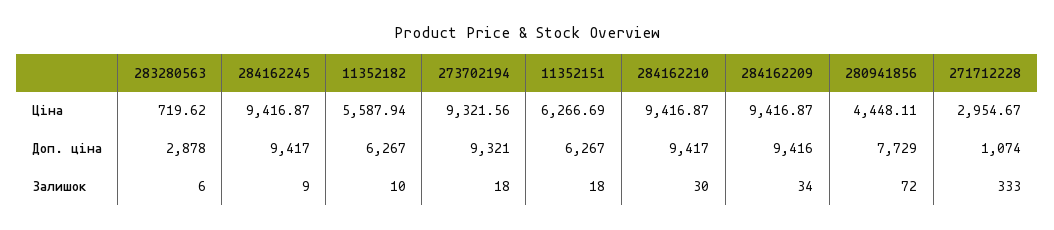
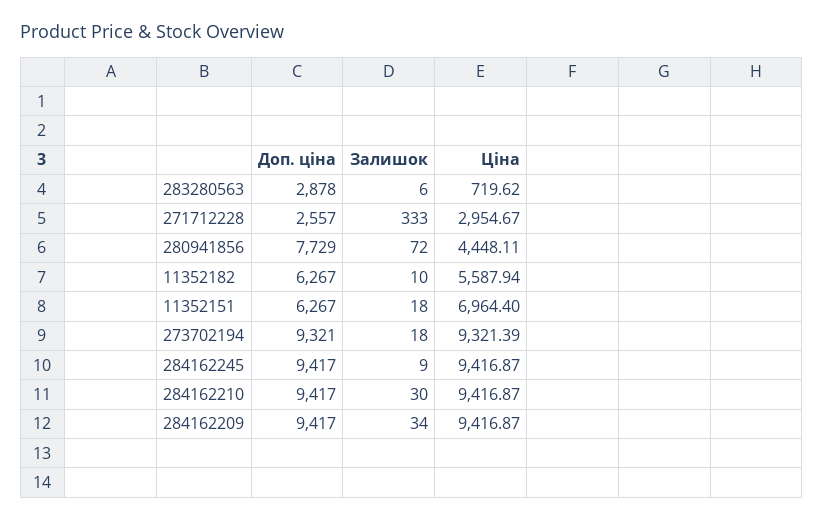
  {
    "283280563": {
      "Ціна": 719.62,
      "Доп. ціна": 2878,
      "Залишок": 6
    },
    "284162245": {
      "Ціна": 9416.87,
      "Доп. ціна": 9417,
      "Залишок": 9
    },
    "11352182": {
      "Ціна": 5587.94,
      "Доп. ціна": 6267,
      "Залишок": 10
    },
    "273702194": {
-     "Ціна": 9321.56,
+     "Ціна": 9321.39,
      "Доп. ціна": 9321,
      "Залишок": 18
    },
    "11352151": {
-     "Ціна": 6266.69,
+     "Ціна": 6964.4,
      "Доп. ціна": 6267,
      "Залишок": 18
    },
    "284162210": {
      "Ціна": 9416.87,
      "Доп. ціна": 9417,
      "Залишок": 30
    },
    "284162209": {
      "Ціна": 9416.87,
-     "Доп. ціна": 9416,
+     "Доп. ціна": 9417,
      "Залишок": 34
    },
    "280941856": {
      "Ціна": 4448.11,
      "Доп. ціна": 7729,
      "Залишок": 72
    },
    "271712228": {
      "Ціна": 2954.67,
-     "Доп. ціна": 1074,
+     "Доп. ціна": 2557,
      "Залишок": 333
    }
  }

